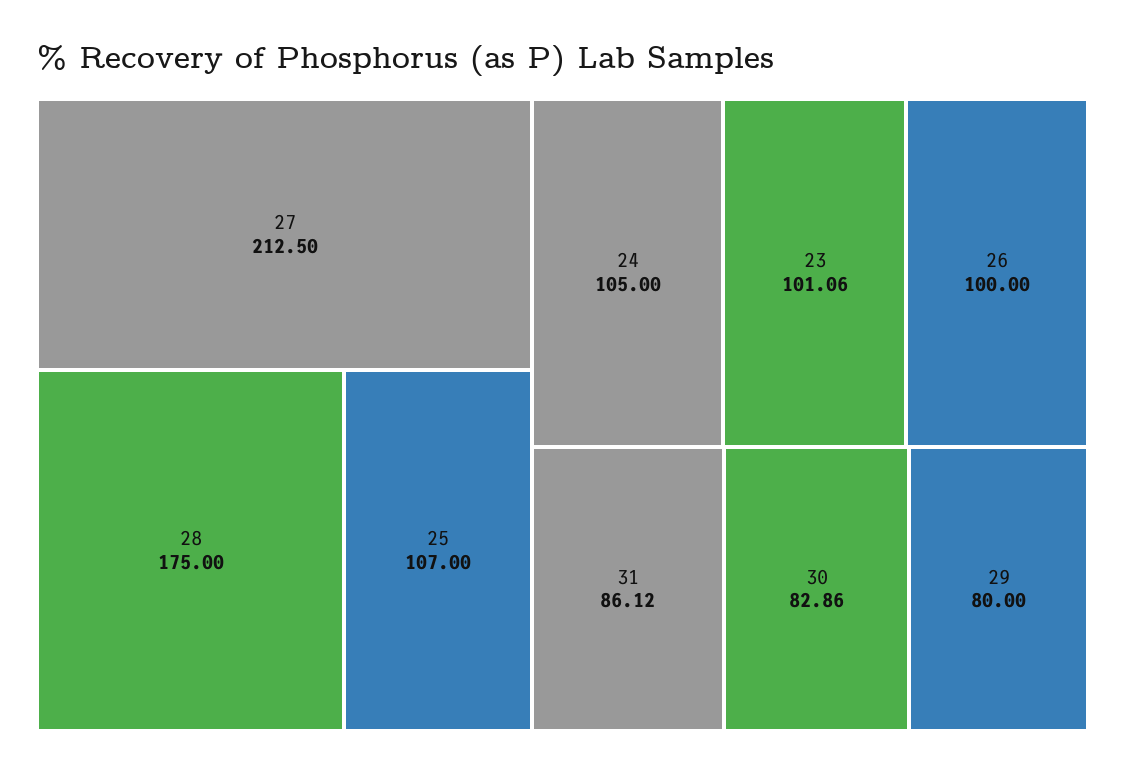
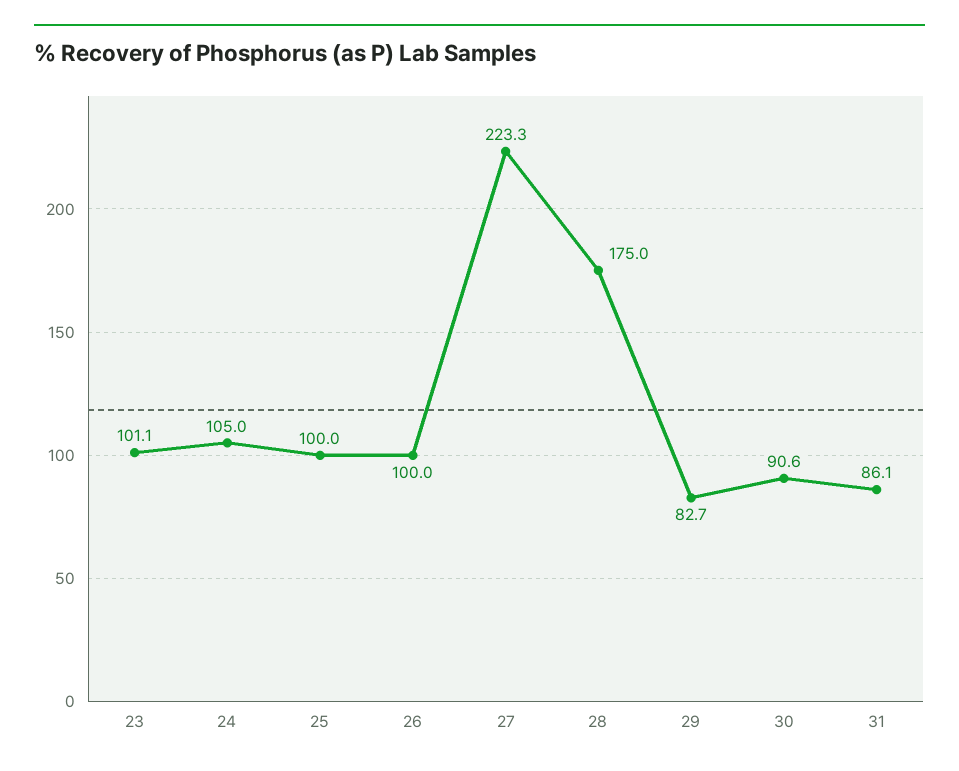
  {
-   "27": 212.5,
+   "27": 223.3,
    "28": 175,
-   "25": 107,
+   "25": 100,
    "24": 105,
    "23": 101.06,
    "26": 100,
    "31": 86.12,
-   "30": 82.86,
+   "30": 90.6,
-   "29": 80
+   "29": 82.7
  }

